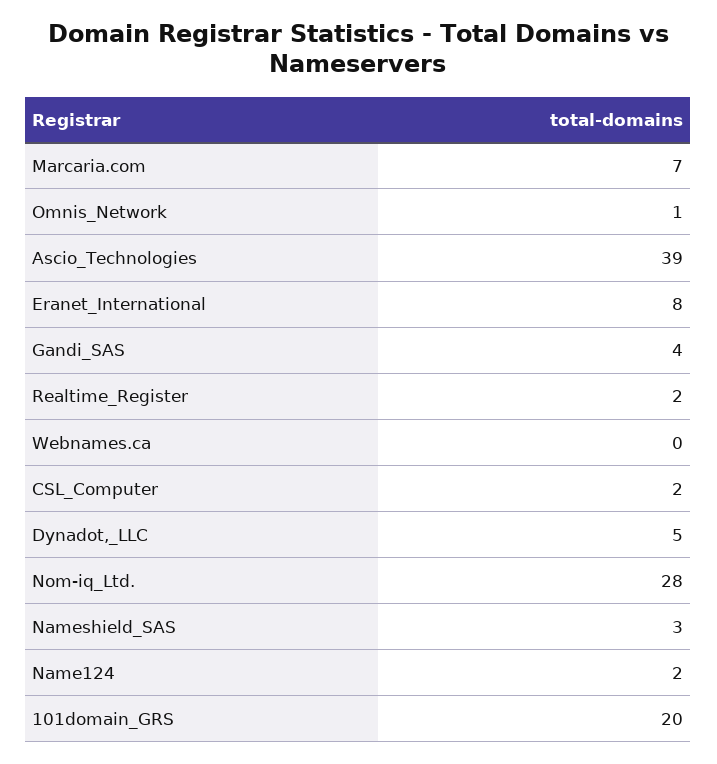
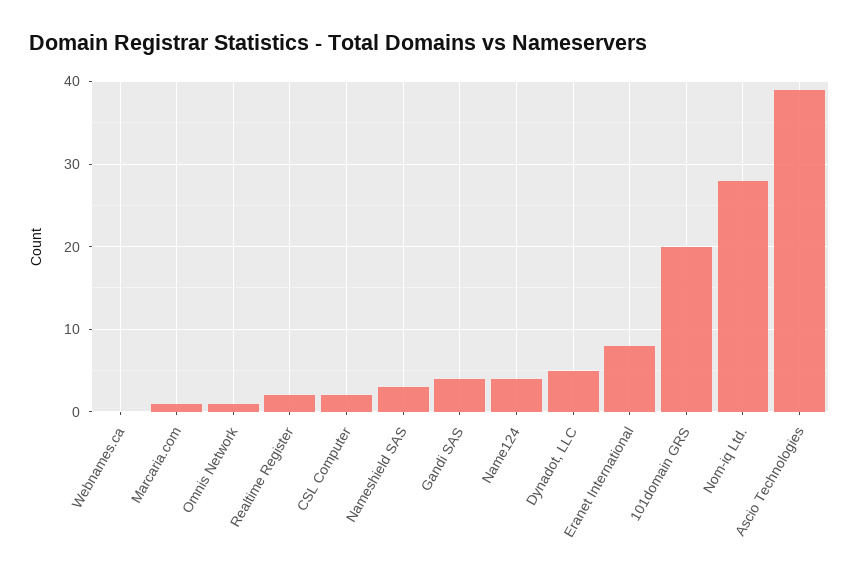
  {
-   "Marcaria.com": 7,
+   "Marcaria.com": 1,
    "Omnis_Network": 1,
    "Ascio_Technologies": 39,
    "Eranet_International": 8,
    "Gandi_SAS": 4,
    "Realtime_Register": 2,
    "Webnames.ca": 0,
    "CSL_Computer": 2,
    "Dynadot,_LLC": 5,
    "Nom-iq_Ltd.": 28,
    "Nameshield_SAS": 3,
-   "Name124": 2,
+   "Name124": 4,
    "101domain_GRS": 20
  }

